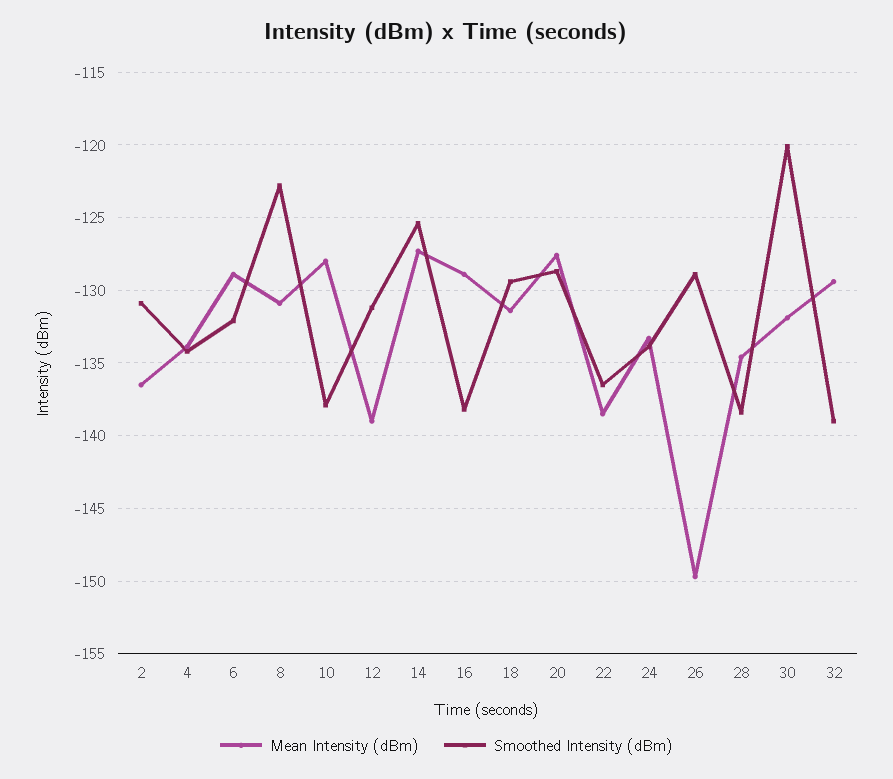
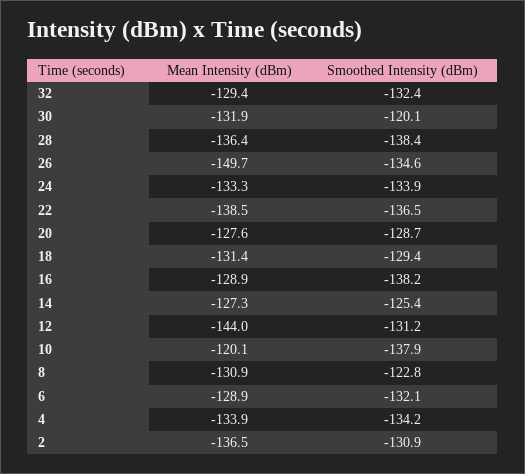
  {
    "Mean Intensity (dBm)": {
      "2": -136.5,
      "4": -133.9,
      "6": -128.9,
      "8": -130.9,
-     "10": -128,
+     "10": -120.1,
-     "12": -139,
+     "12": -144,
      "14": -127.3,
      "16": -128.9,
      "18": -131.4,
      "20": -127.6,
      "22": -138.5,
      "24": -133.3,
      "26": -149.7,
-     "28": -134.5,
+     "28": -136.4,
      "30": -131.9,
      "32": -129.4
    },
    "Smoothed Intensity (dBm)": {
      "2": -130.9,
      "4": -134.2,
      "6": -132.1,
      "8": -122.8,
      "10": -137.9,
      "12": -131.2,
      "14": -125.4,
      "16": -138.2,
      "18": -129.4,
      "20": -128.7,
      "22": -136.5,
      "24": -133.9,
-     "26": -129,
+     "26": -134.6,
      "28": -138.4,
      "30": -120.1,
-     "32": -139
+     "32": -132.4
    }
  }

